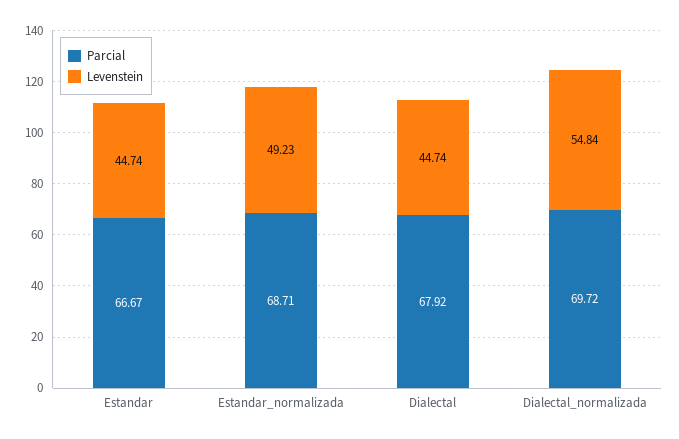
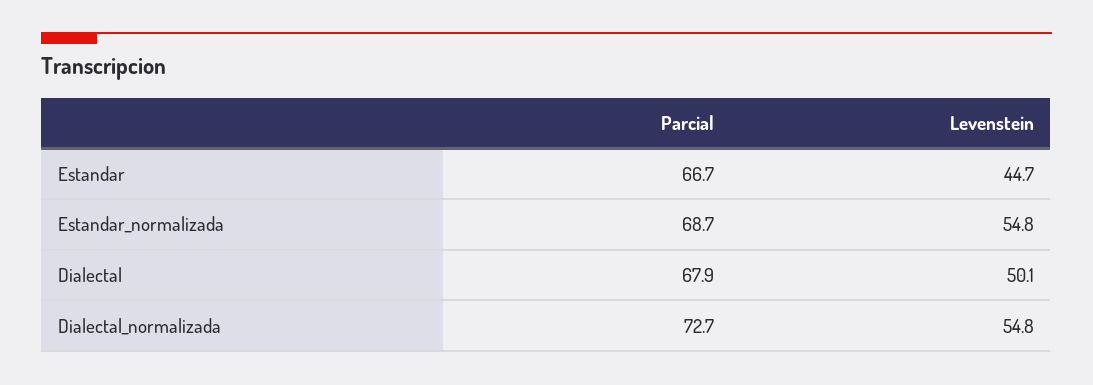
  {
    "Parcial": {
      "Estandar": 66.67,
      "Estandar_normalizada": 68.71,
      "Dialectal": 67.92,
-     "Dialectal_normalizada": 69.72
+     "Dialectal_normalizada": 72.7
    },
    "Levenstein": {
      "Estandar": 44.74,
-     "Estandar_normalizada": 49.23,
+     "Estandar_normalizada": 54.8,
-     "Dialectal": 44.74,
+     "Dialectal": 50.1,
      "Dialectal_normalizada": 54.84
    }
  }

